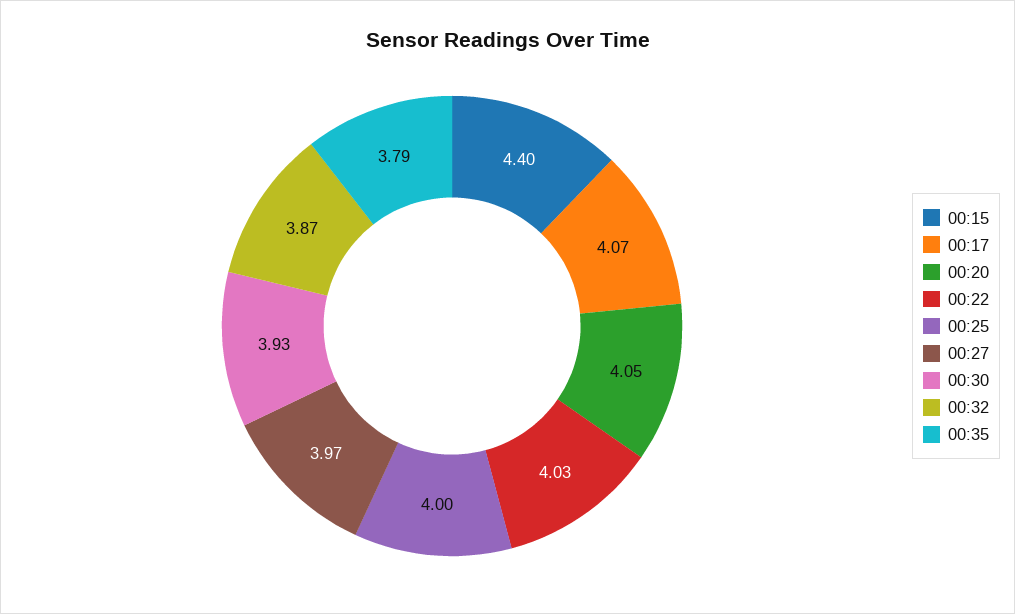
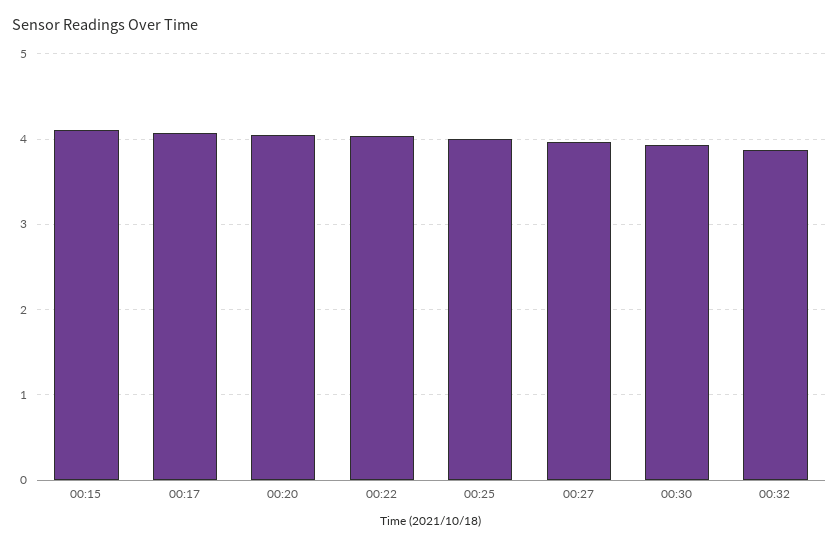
  {
-   "00:15": 4.4,
+   "00:15": 4.1,
    "00:17": 4.07,
    "00:20": 4.05,
    "00:22": 4.03,
    "00:25": 4,
    "00:27": 3.97,
    "00:30": 3.93,
-   "00:32": 3.87,
+   "00:32": 3.87
-   "00:35": 3.79
  }

